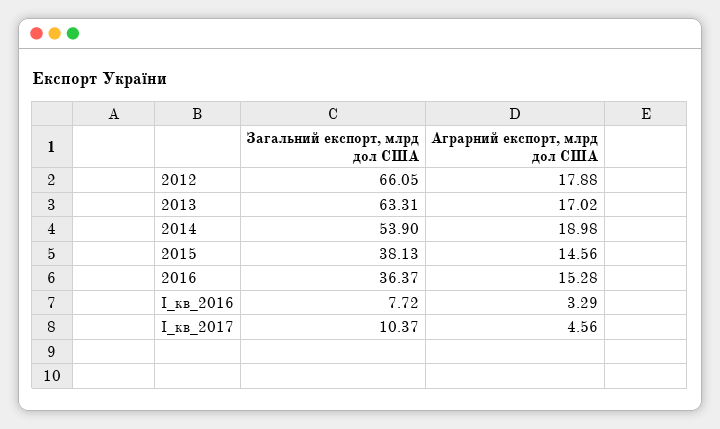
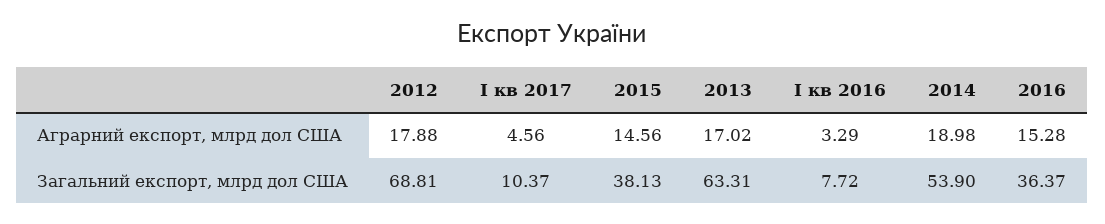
  {
    "Загальний експорт, млрд дол США": {
-     "2012": 66.05,
+     "2012": 68.81,
      "2013": 63.31,
      "2014": 53.9,
      "2015": 38.13,
      "2016": 36.37,
      "І_кв_2016": 7.72,
      "І_кв_2017": 10.37
    },
    "Аграрний експорт, млрд дол США": {
      "2012": 17.88,
      "2013": 17.02,
      "2014": 18.98,
      "2015": 14.56,
      "2016": 15.28,
      "І_кв_2016": 3.29,
      "І_кв_2017": 4.56
    }
  }

